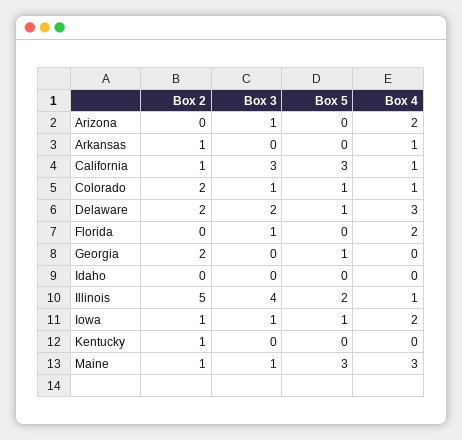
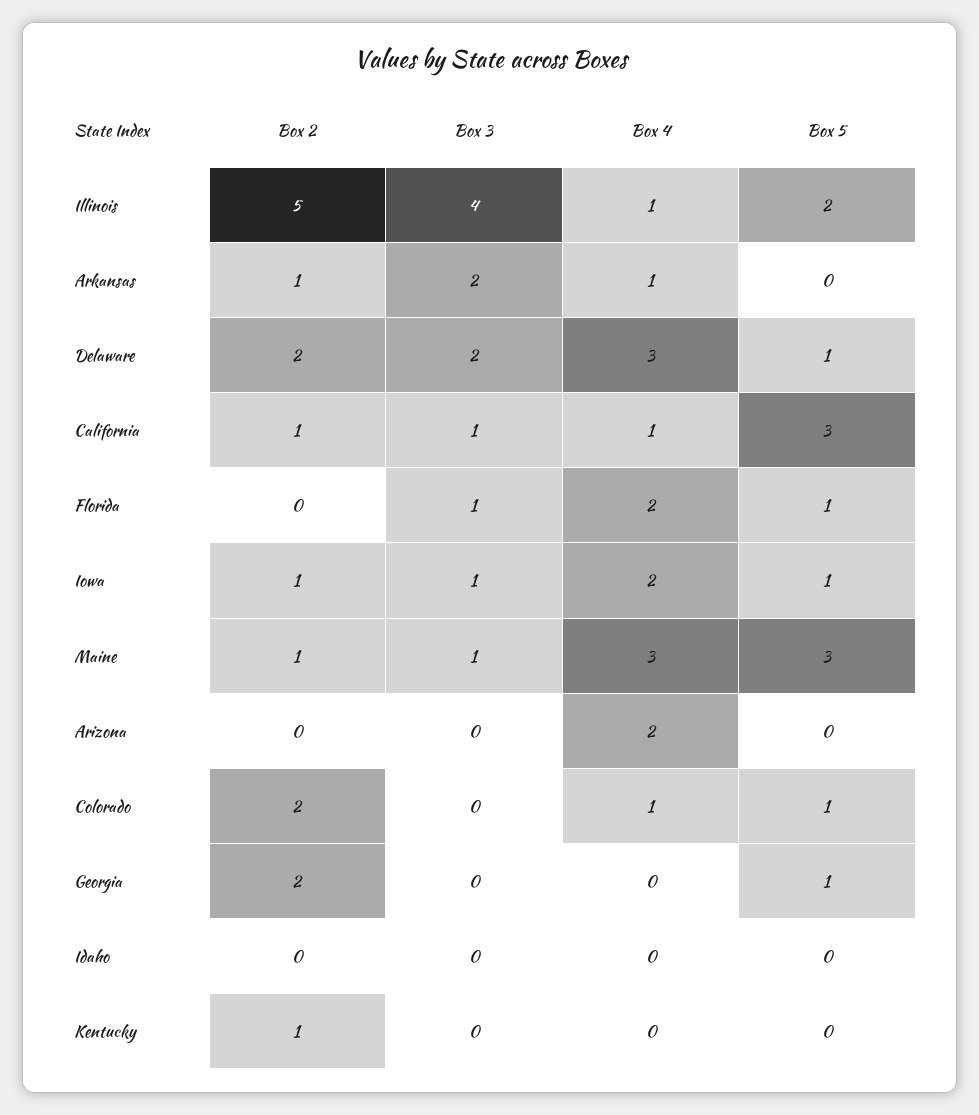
  {
    "Box 2": {
      "Arizona": 0,
      "Arkansas": 1,
      "California": 1,
      "Colorado": 2,
      "Delaware": 2,
      "Florida": 0,
      "Georgia": 2,
      "Idaho": 0,
      "Illinois": 5,
      "Iowa": 1,
      "Kentucky": 1,
      "Maine": 1
    },
    "Box 3": {
-     "Arizona": 1,
+     "Arizona": 0,
-     "Arkansas": 0,
+     "Arkansas": 2,
-     "California": 3,
+     "California": 1,
-     "Colorado": 1,
+     "Colorado": 0,
      "Delaware": 2,
      "Florida": 1,
      "Georgia": 0,
      "Idaho": 0,
      "Illinois": 4,
      "Iowa": 1,
      "Kentucky": 0,
      "Maine": 1
    },
    "Box 5": {
      "Arizona": 0,
      "Arkansas": 0,
      "California": 3,
      "Colorado": 1,
      "Delaware": 1,
-     "Florida": 0,
+     "Florida": 1,
      "Georgia": 1,
      "Idaho": 0,
      "Illinois": 2,
      "Iowa": 1,
      "Kentucky": 0,
      "Maine": 3
    },
    "Box 4": {
      "Arizona": 2,
      "Arkansas": 1,
      "California": 1,
      "Colorado": 1,
      "Delaware": 3,
      "Florida": 2,
      "Georgia": 0,
      "Idaho": 0,
      "Illinois": 1,
      "Iowa": 2,
      "Kentucky": 0,
      "Maine": 3
    }
  }

